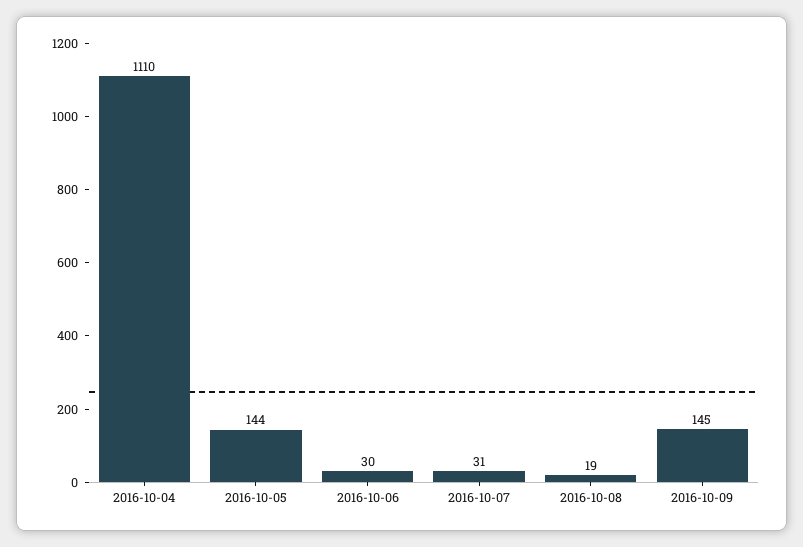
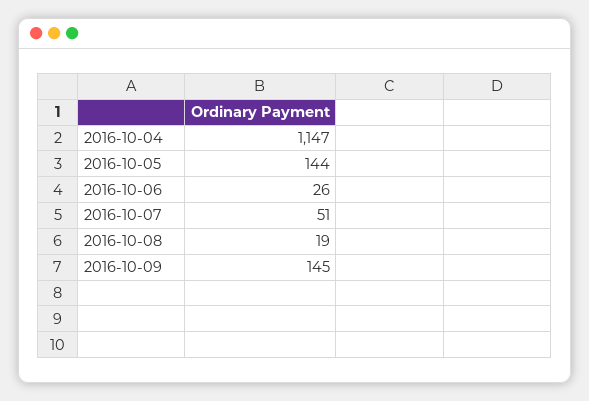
  {
-   "2016-10-04": 1110,
+   "2016-10-04": 1147,
    "2016-10-05": 144,
-   "2016-10-06": 30,
+   "2016-10-06": 26,
-   "2016-10-07": 31,
+   "2016-10-07": 51,
    "2016-10-08": 19,
    "2016-10-09": 145
  }

